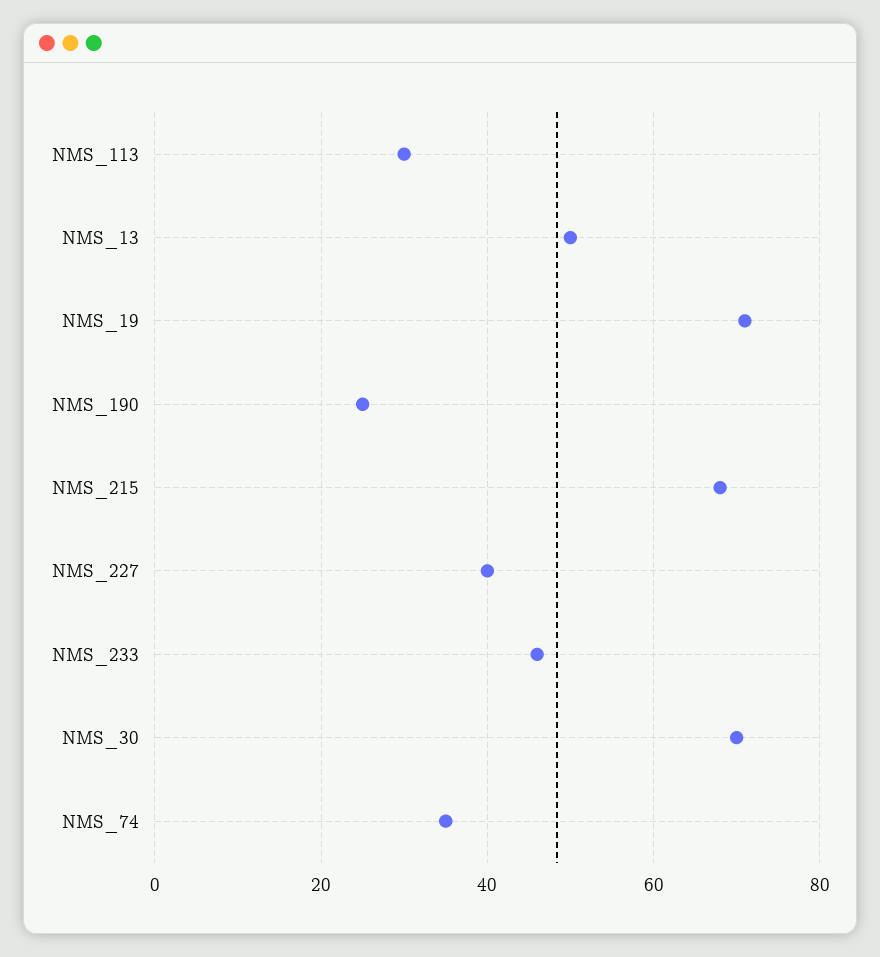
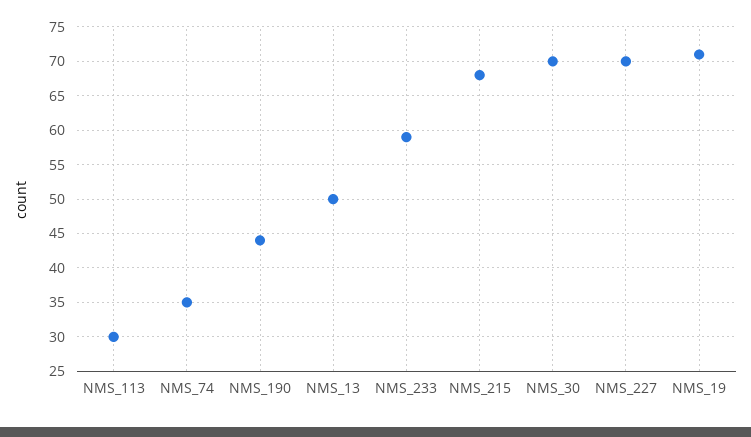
  {
    "NMS_113": 30,
    "NMS_13": 50,
    "NMS_19": 71,
-   "NMS_190": 25,
+   "NMS_190": 44,
    "NMS_215": 68,
-   "NMS_227": 40,
+   "NMS_227": 70,
-   "NMS_233": 45,
+   "NMS_233": 59,
    "NMS_30": 70,
    "NMS_74": 35
  }

